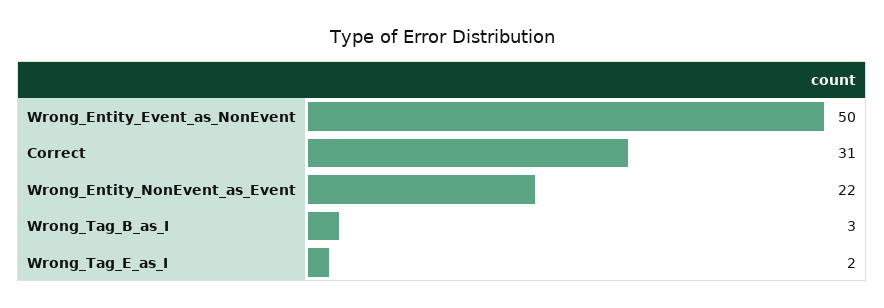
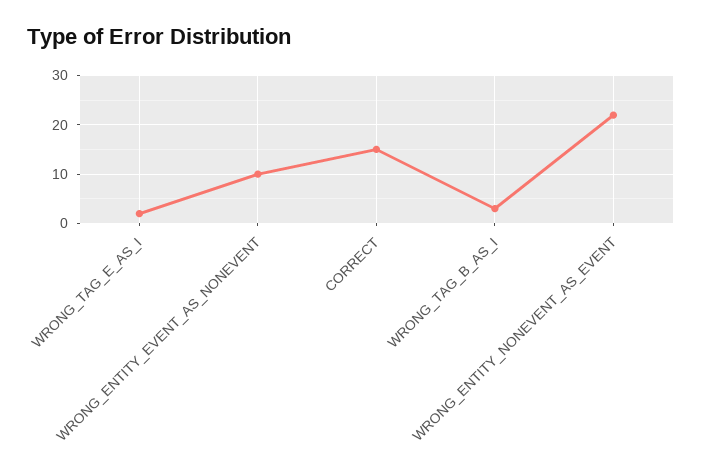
  {
-   "Wrong_Entity_Event_as_NonEvent": 50,
+   "Wrong_Entity_Event_as_NonEvent": 10,
-   "Correct": 31,
+   "Correct": 15,
    "Wrong_Entity_NonEvent_as_Event": 22,
    "Wrong_Tag_B_as_I": 3,
    "Wrong_Tag_E_as_I": 2
  }

